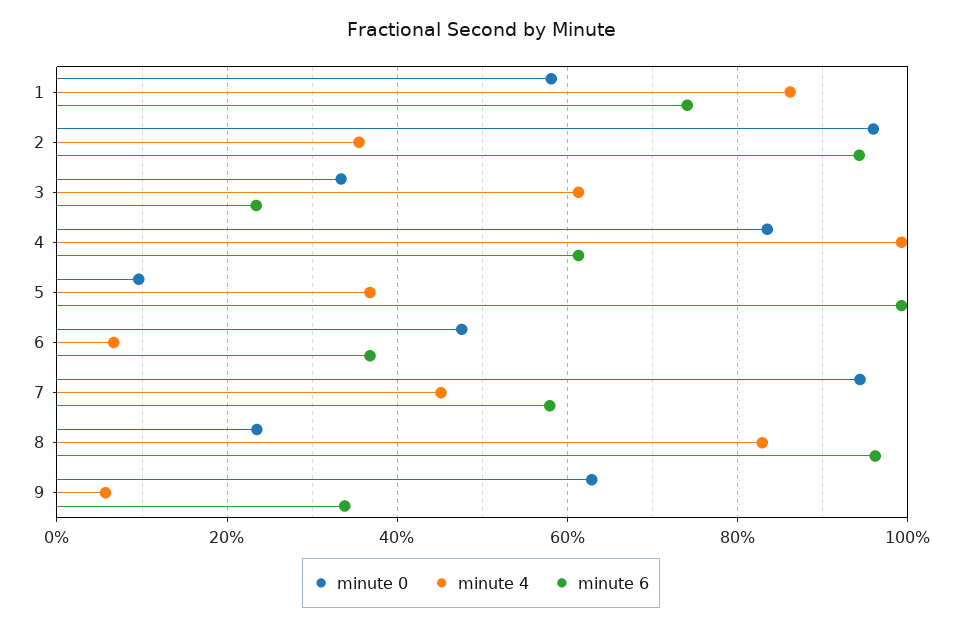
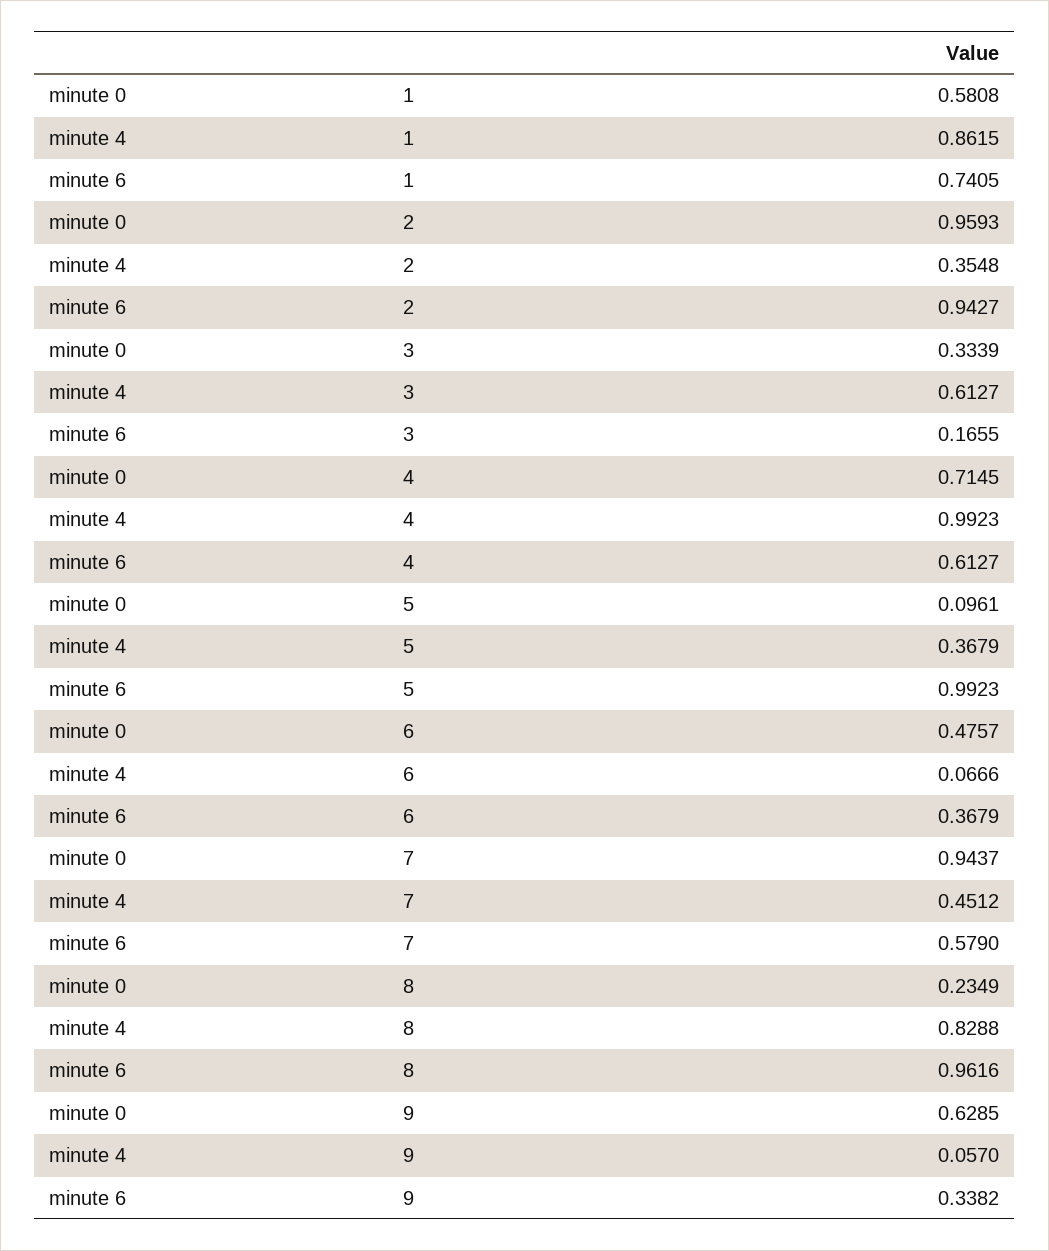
  {
    "minute 0": {
      "1": 0.5808,
      "2": 0.9593,
      "3": 0.3339,
-     "4": 0.84,
+     "4": 0.7145,
      "5": 0.0961,
      "6": 0.4757,
      "7": 0.9437,
      "8": 0.2349,
      "9": 0.6285
    },
    "minute 4": {
      "1": 0.8615,
      "2": 0.3548,
      "3": 0.6127,
      "4": 0.9923,
      "5": 0.3679,
      "6": 0.0666,
      "7": 0.4512,
      "8": 0.8288,
      "9": 0.057
    },
    "minute 6": {
      "1": 0.7405,
      "2": 0.9427,
-     "3": 0.24,
+     "3": 0.1655,
      "4": 0.6127,
      "5": 0.9923,
      "6": 0.3679,
      "7": 0.579,
      "8": 0.9616,
      "9": 0.3382
    }
  }

